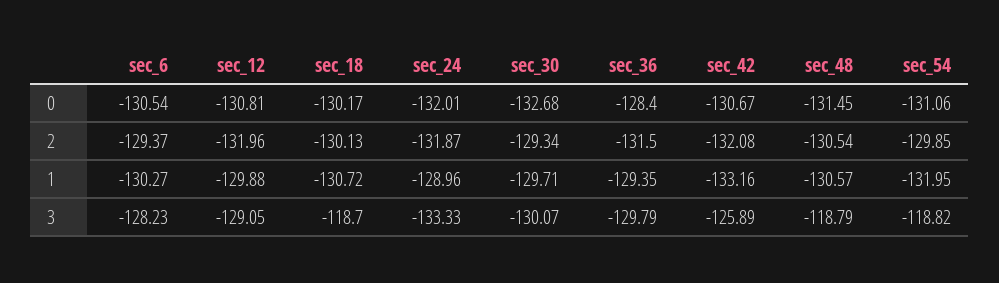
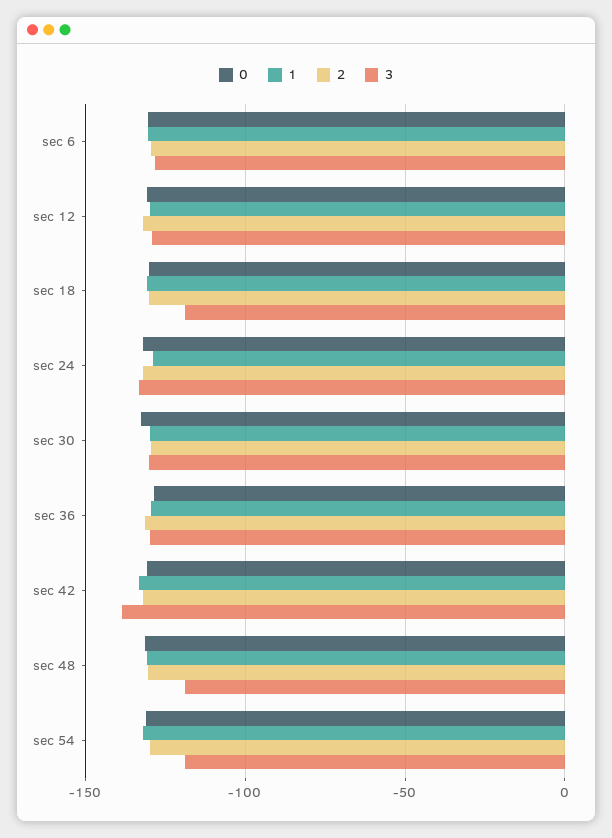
  {
    "0": {
      "sec_6": -130.54,
      "sec_12": -130.81,
      "sec_18": -130.17,
      "sec_24": -132.01,
      "sec_30": -132.68,
      "sec_36": -128.4,
      "sec_42": -130.67,
      "sec_48": -131.45,
      "sec_54": -131.06
    },
    "2": {
      "sec_6": -129.37,
      "sec_12": -131.96,
      "sec_18": -130.13,
      "sec_24": -131.87,
      "sec_30": -129.34,
      "sec_36": -131.5,
      "sec_42": -132.08,
      "sec_48": -130.54,
      "sec_54": -129.85
    },
    "1": {
      "sec_6": -130.27,
      "sec_12": -129.88,
      "sec_18": -130.72,
      "sec_24": -128.96,
      "sec_30": -129.71,
      "sec_36": -129.35,
      "sec_42": -133.16,
      "sec_48": -130.57,
      "sec_54": -131.95
    },
    "3": {
      "sec_6": -128.23,
      "sec_12": -129.05,
      "sec_18": -118.7,
      "sec_24": -133.33,
      "sec_30": -130.07,
      "sec_36": -129.79,
-     "sec_42": -125.89,
+     "sec_42": -140,
      "sec_48": -118.79,
      "sec_54": -118.82
    }
  }

